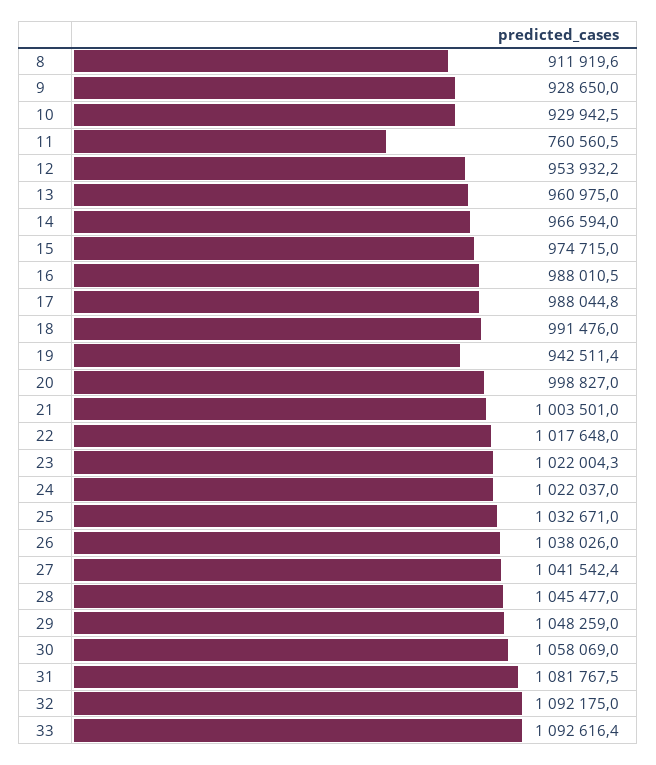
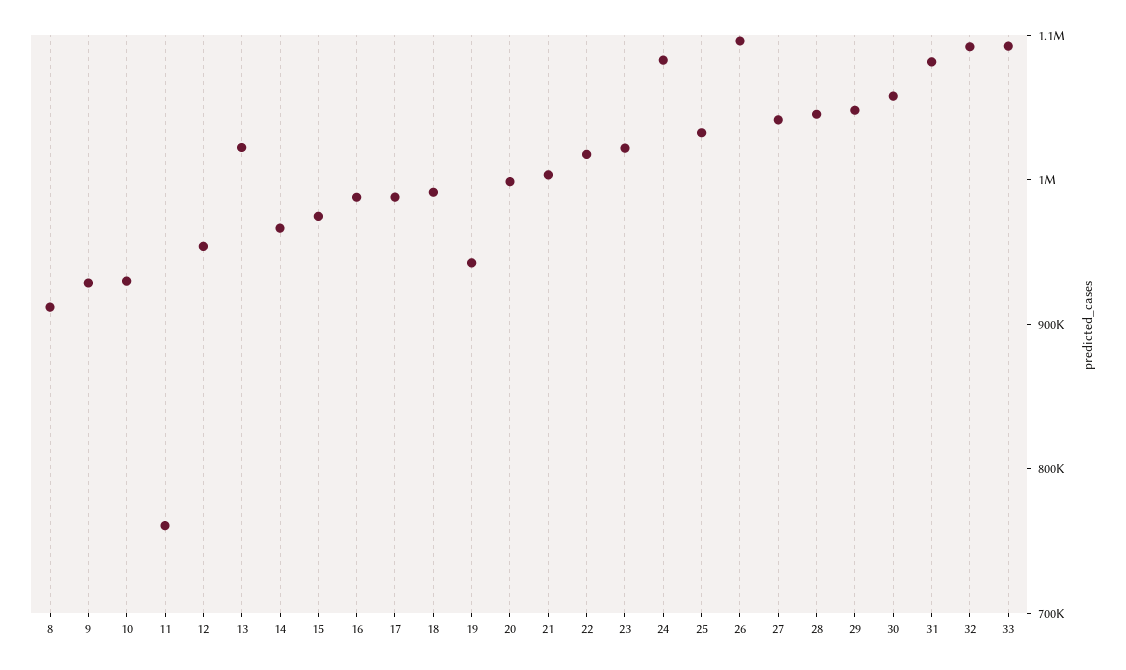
  {
    "8": 911919.6,
    "9": 928650,
    "10": 929942.5,
    "11": 760560.5,
    "12": 953932.2,
-   "13": 960975,
+   "13": 1020000,
    "14": 966594,
    "15": 974715,
    "16": 988010.5,
    "17": 988044.8,
    "18": 991476,
    "19": 942511.4,
    "20": 998827,
    "21": 1003501,
    "22": 1017648,
    "23": 1022004.3,
-   "24": 1022037,
+   "24": 1080000,
    "25": 1032671,
-   "26": 1038026,
+   "26": 1100000,
    "27": 1041542.4,
    "28": 1045477,
    "29": 1048259,
    "30": 1058069,
    "31": 1081767.5,
    "32": 1092175,
    "33": 1092616.4
  }

